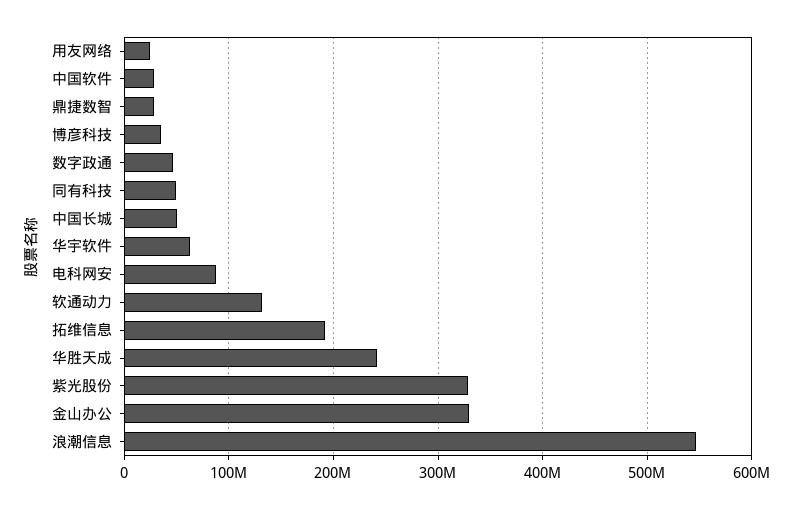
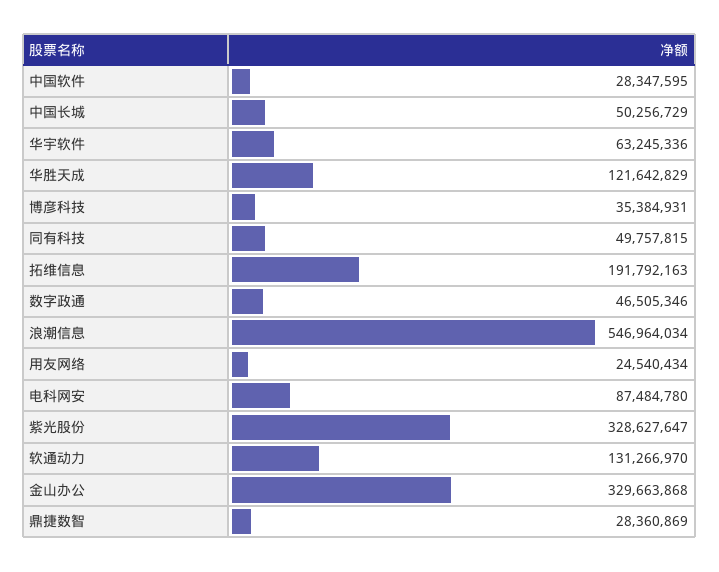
  {
    "用友网络": 24540434,
    "中国软件": 28347595,
    "鼎捷数智": 28360869,
    "博彦科技": 35384931,
    "数字政通": 46505346,
    "同有科技": 49757815,
    "中国长城": 50256729,
    "华宇软件": 63245336,
    "电科网安": 87484780,
    "软通动力": 131266970,
    "拓维信息": 191792163,
-   "华胜天成": 240000000,
+   "华胜天成": 121642829,
    "紫光股份": 328627647,
    "金山办公": 329663868,
    "浪潮信息": 546964034
  }

